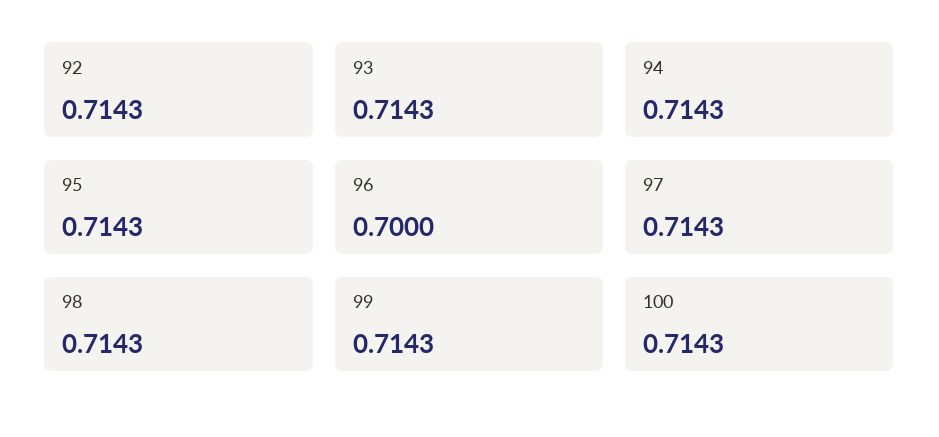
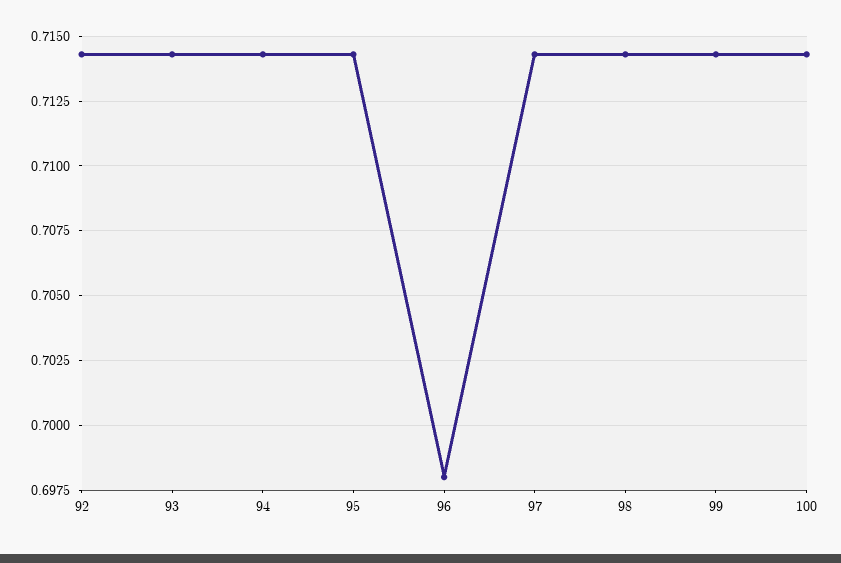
  {
    "92": 0.7143,
    "93": 0.7143,
    "94": 0.7143,
    "95": 0.7143,
-   "96": 0.7,
+   "96": 0.698,
    "97": 0.7143,
    "98": 0.7143,
    "99": 0.7143,
    "100": 0.7143
  }

